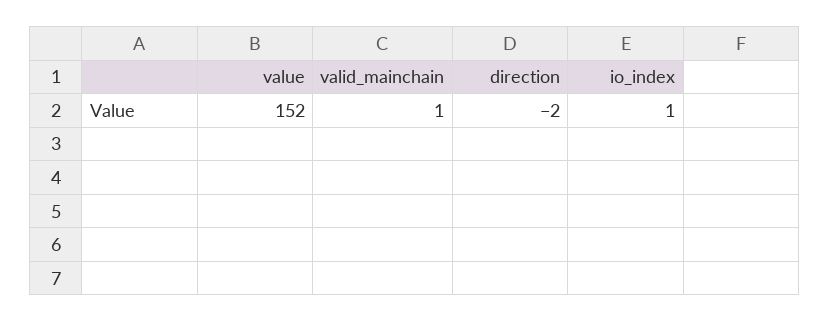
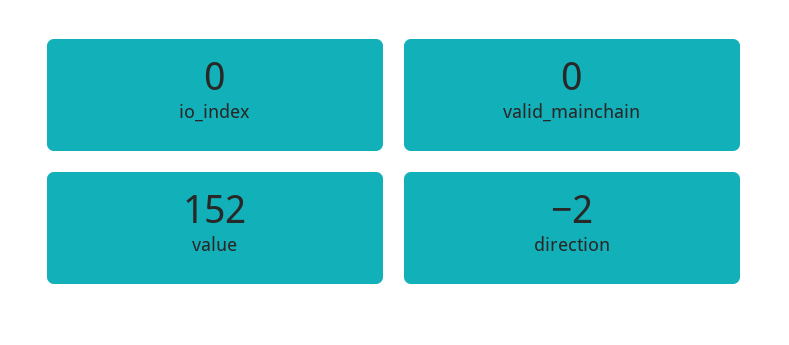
  {
    "value": 152,
-   "valid_mainchain": 1,
+   "valid_mainchain": 0,
    "direction": -2,
-   "io_index": 1
+   "io_index": 0
  }

